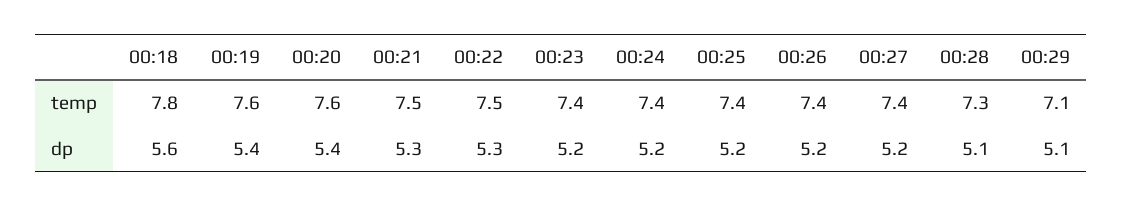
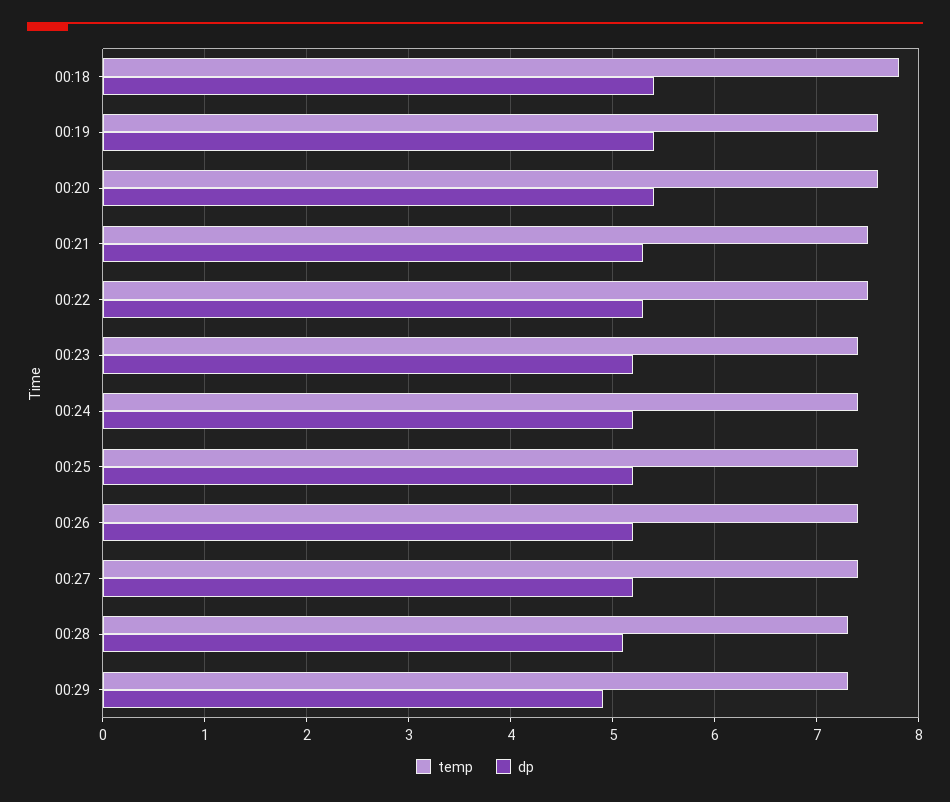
  {
    "temp": {
      "00:18": 7.8,
      "00:19": 7.6,
      "00:20": 7.6,
      "00:21": 7.5,
      "00:22": 7.5,
      "00:23": 7.4,
      "00:24": 7.4,
      "00:25": 7.4,
      "00:26": 7.4,
      "00:27": 7.4,
      "00:28": 7.3,
-     "00:29": 7.1
+     "00:29": 7.3
    },
    "dp": {
-     "00:18": 5.6,
+     "00:18": 5.4,
      "00:19": 5.4,
      "00:20": 5.4,
      "00:21": 5.3,
      "00:22": 5.3,
      "00:23": 5.2,
      "00:24": 5.2,
      "00:25": 5.2,
      "00:26": 5.2,
      "00:27": 5.2,
      "00:28": 5.1,
-     "00:29": 5.1
+     "00:29": 4.9
    }
  }

